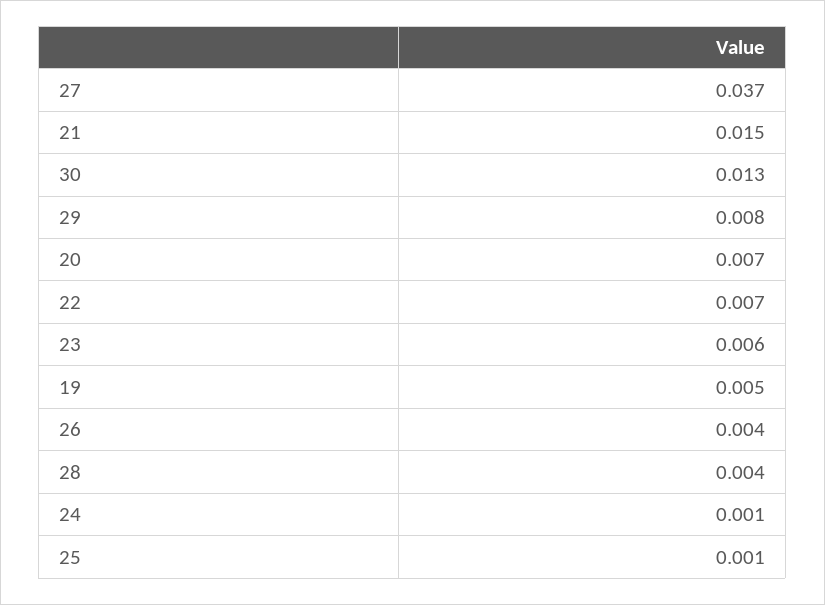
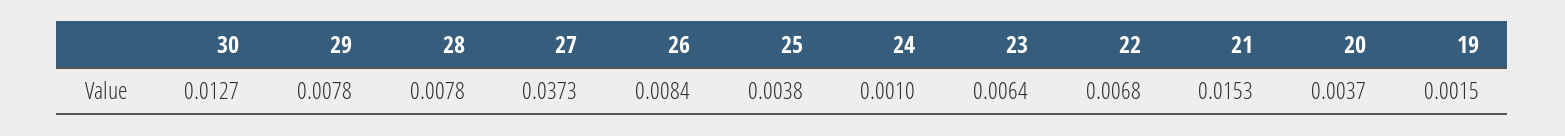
  {
    "27": 0.0373,
    "21": 0.0153,
    "30": 0.0127,
    "29": 0.0078,
-   "20": 0.007,
+   "20": 0.0037,
    "22": 0.0068,
    "23": 0.0064,
-   "19": 0.005,
+   "19": 0.0015,
-   "26": 0.004,
+   "26": 0.0084,
-   "28": 0.004,
+   "28": 0.0078,
    "24": 0.001,
-   "25": 0.001
+   "25": 0.0038
  }

